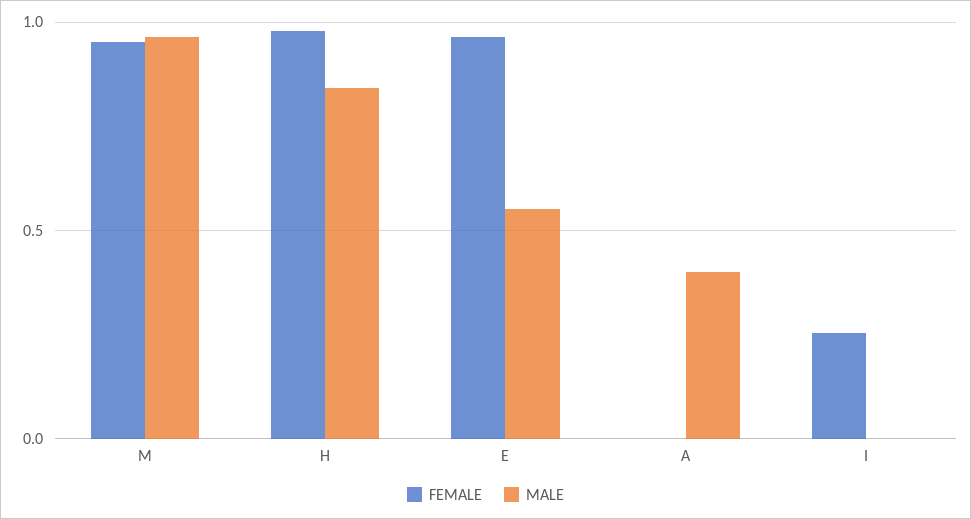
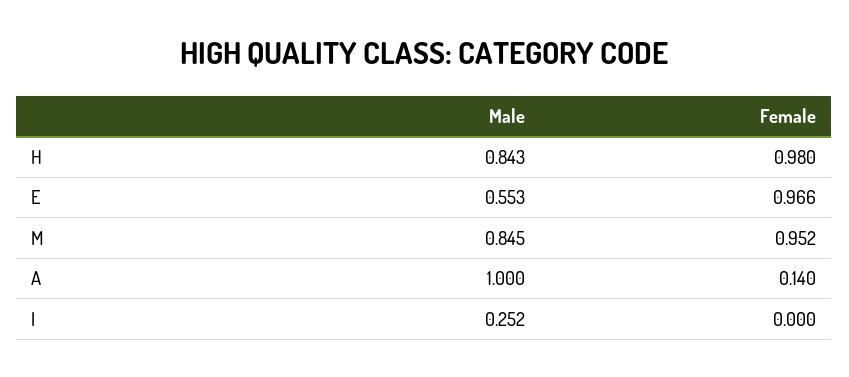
  {
    "FEMALE": {
      "M": 0.952,
      "H": 0.98,
      "E": 0.966,
-     "A": 0,
+     "A": 0.14,
-     "I": 0.25
+     "I": 0
    },
    "MALE": {
-     "M": 0.95,
+     "M": 0.845,
      "H": 0.843,
      "E": 0.553,
-     "A": 0.4,
+     "A": 1,
-     "I": 0
+     "I": 0.252
    }
  }

